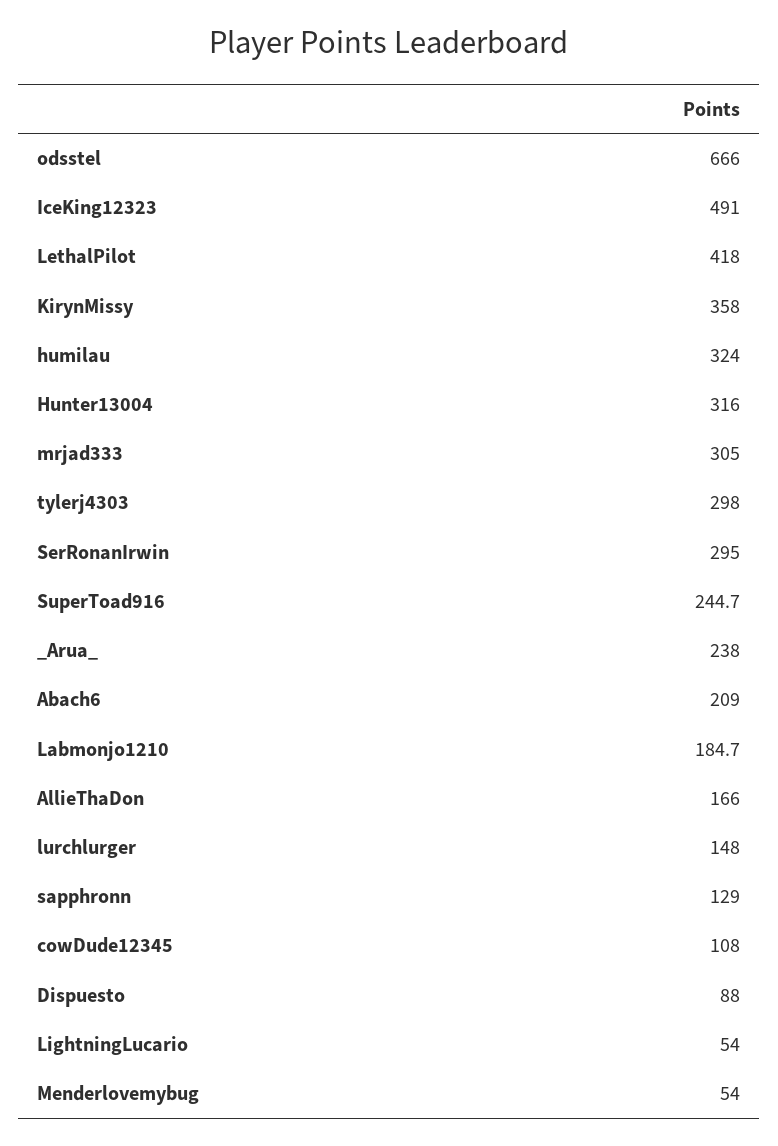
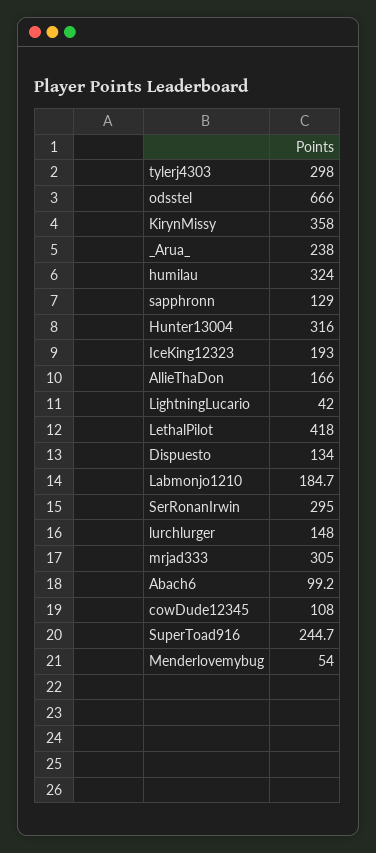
  {
    "odsstel": 666,
-   "IceKing12323": 491,
+   "IceKing12323": 193,
    "LethalPilot": 418,
    "KirynMissy": 358,
    "humilau": 324,
    "Hunter13004": 316,
    "mrjad333": 305,
    "tylerj4303": 298,
    "SerRonanIrwin": 295,
    "SuperToad916": 244.7,
    "_Arua_": 238,
-   "Abach6": 209,
+   "Abach6": 99.2,
    "Labmonjo1210": 184.7,
    "AllieThaDon": 166,
    "lurchlurger": 148,
    "sapphronn": 129,
    "cowDude12345": 108,
-   "Dispuesto": 88,
+   "Dispuesto": 134,
-   "LightningLucario": 54,
+   "LightningLucario": 42,
    "Menderlovemybug": 54
  }

